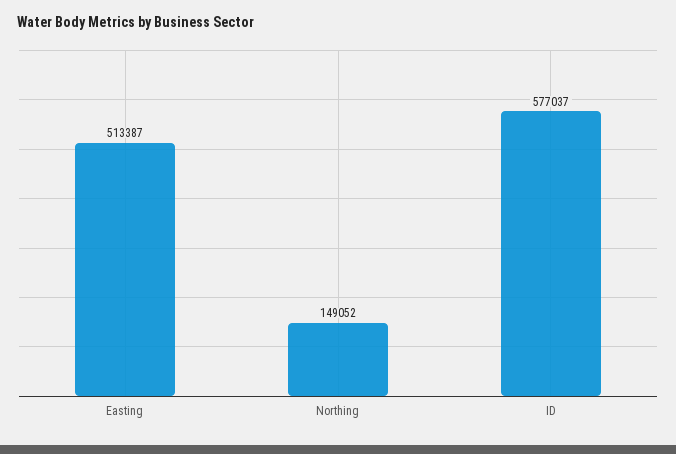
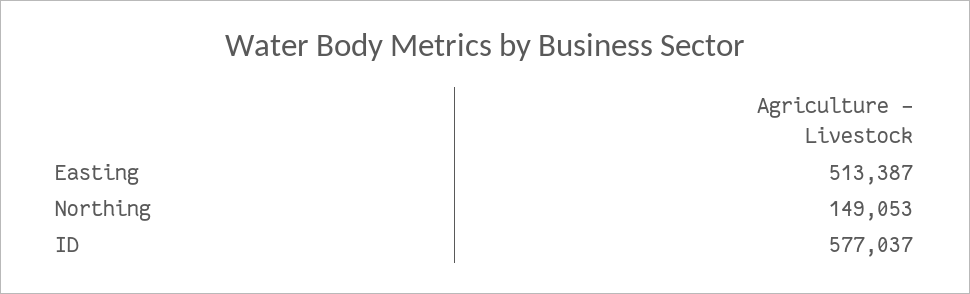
  {
    "Easting": 513387,
-   "Northing": 149052,
+   "Northing": 149053,
    "ID": 577037
  }

